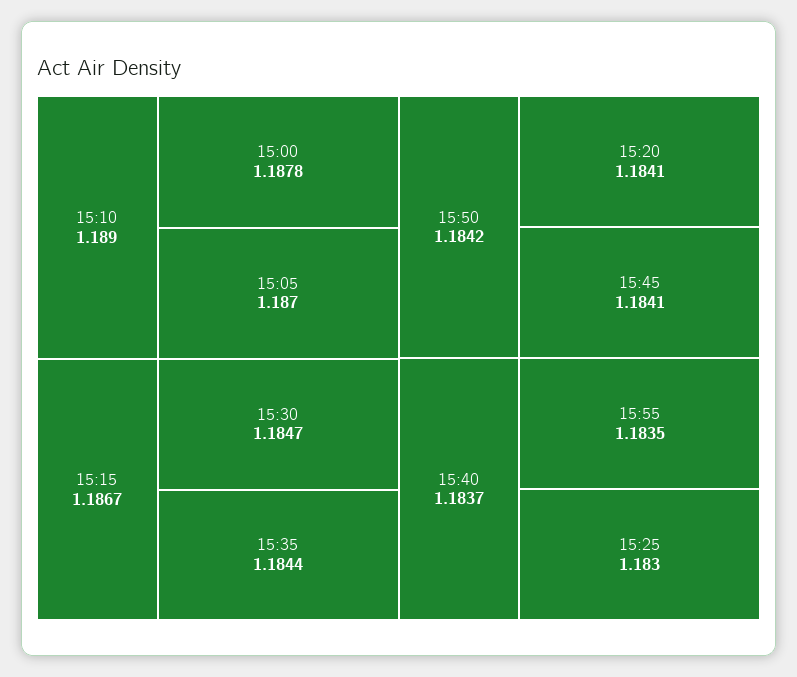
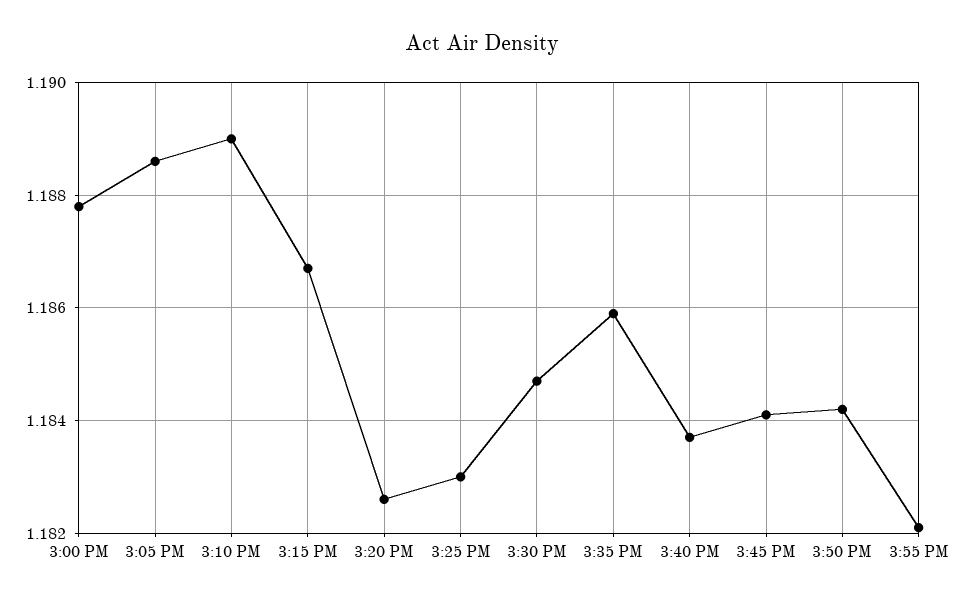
  {
    "15:10": 1.189,
    "15:00": 1.1878,
-   "15:05": 1.187,
+   "15:05": 1.1885,
    "15:15": 1.1867,
    "15:30": 1.1847,
-   "15:35": 1.1844,
+   "15:35": 1.186,
    "15:50": 1.1842,
-   "15:20": 1.1841,
+   "15:20": 1.1825,
    "15:45": 1.1841,
    "15:40": 1.1837,
-   "15:55": 1.1835,
+   "15:55": 1.182,
    "15:25": 1.183
  }

